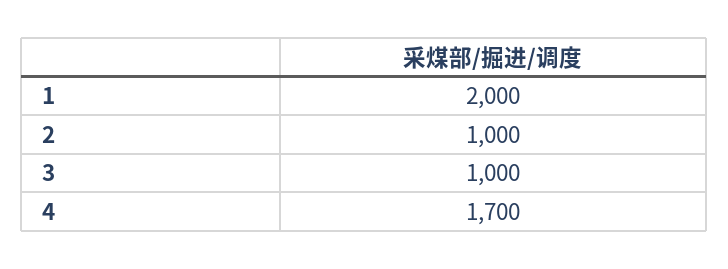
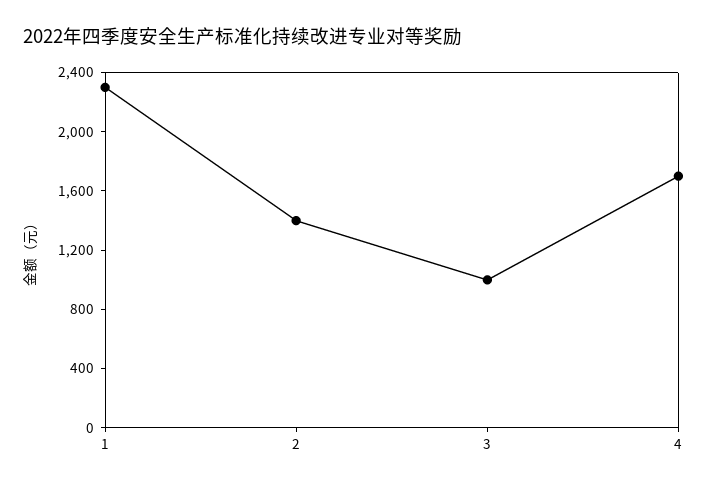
  {
-   "1": 2000,
+   "1": 2300,
-   "2": 1000,
+   "2": 1400,
    "3": 1000,
    "4": 1700
  }

